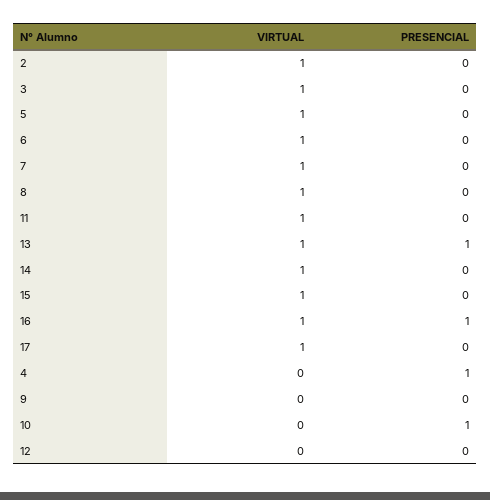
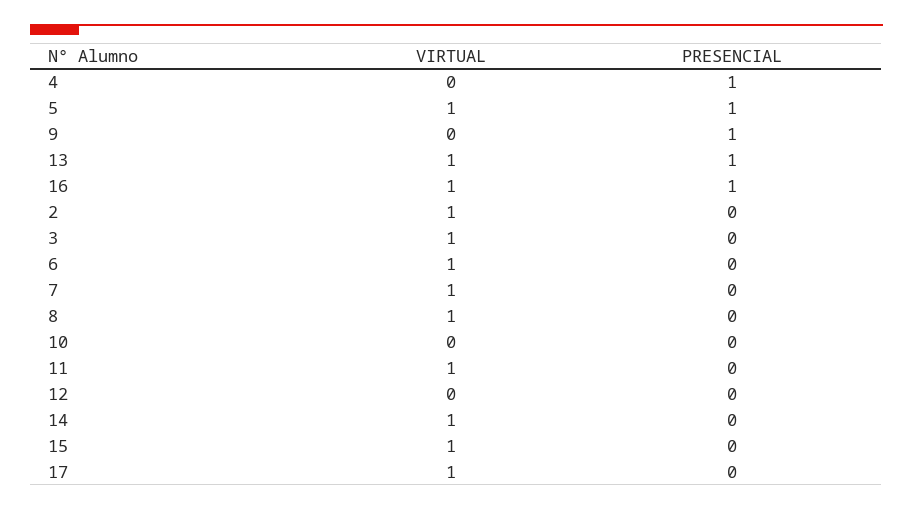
  {
    "VIRTUAL": {
      "2": 1,
      "3": 1,
      "5": 1,
      "6": 1,
      "7": 1,
      "8": 1,
      "11": 1,
      "13": 1,
      "14": 1,
      "15": 1,
      "16": 1,
      "17": 1,
      "4": 0,
      "9": 0,
      "10": 0,
      "12": 0
    },
    "PRESENCIAL": {
      "2": 0,
      "3": 0,
-     "5": 0,
+     "5": 1,
      "6": 0,
      "7": 0,
      "8": 0,
      "11": 0,
      "13": 1,
      "14": 0,
      "15": 0,
      "16": 1,
      "17": 0,
      "4": 1,
-     "9": 0,
+     "9": 1,
-     "10": 1,
+     "10": 0,
      "12": 0
    }
  }

